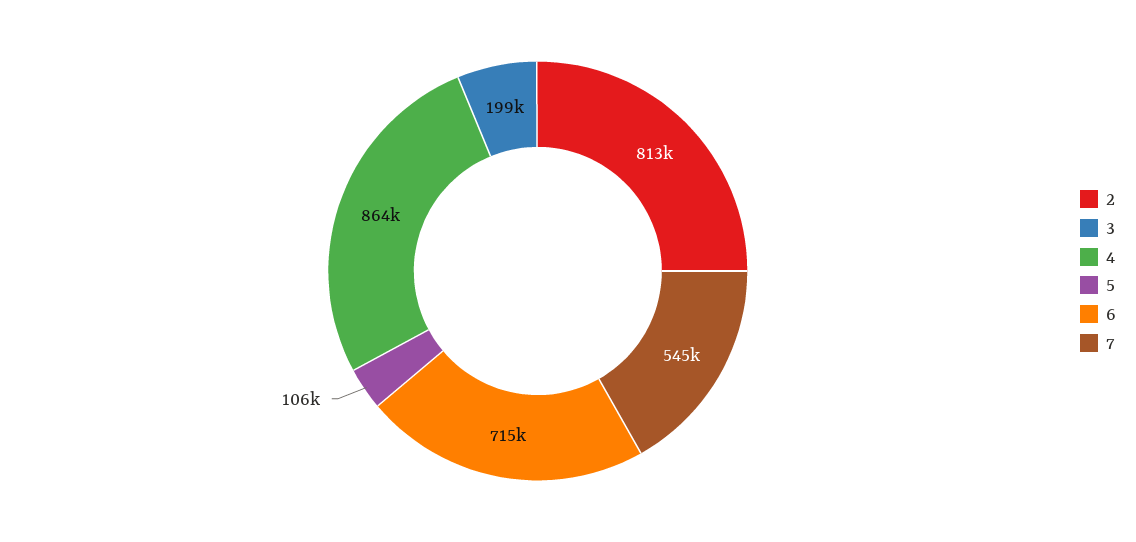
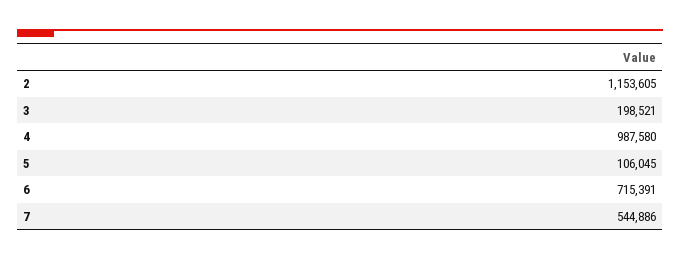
  {
-   "2": 813000,
+   "2": 1153605,
    "3": 198521,
-   "4": 864000,
+   "4": 987580,
    "5": 106045,
    "6": 715391,
    "7": 544886
  }

